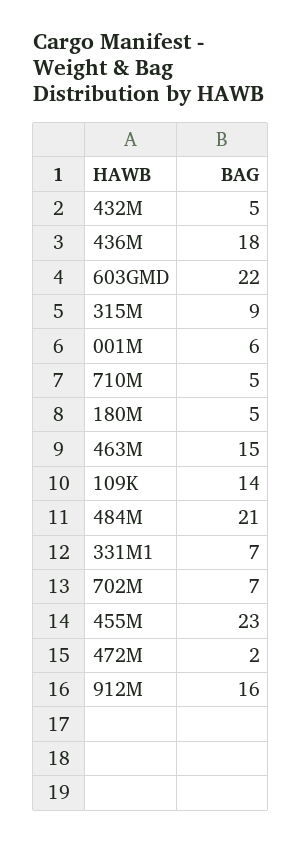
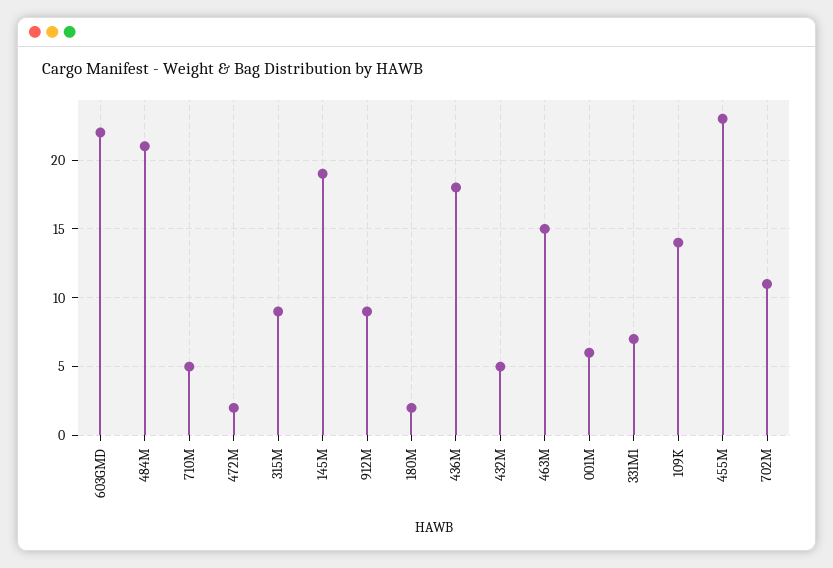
  {
    "432M": 5,
    "436M": 18,
    "603GMD": 22,
    "315M": 9,
    "001M": 6,
    "710M": 5,
-   "180M": 5,
+   "180M": 2,
    "463M": 15,
    "109K": 14,
    "484M": 21,
    "331M1": 7,
-   "702M": 7,
+   "702M": 11,
    "455M": 23,
    "472M": 2,
-   "912M": 16
+   "912M": 9,
+   "145M": 19
  }

